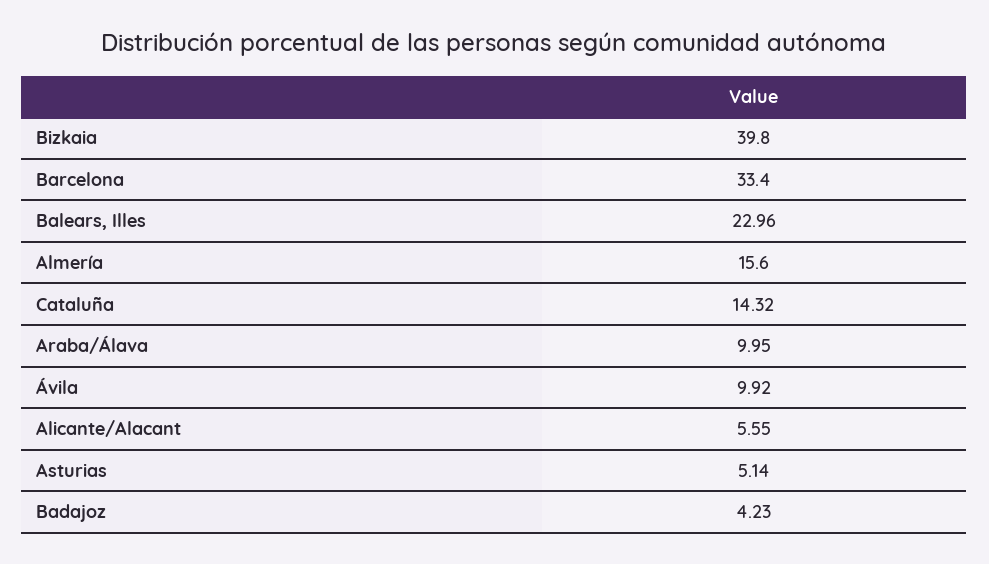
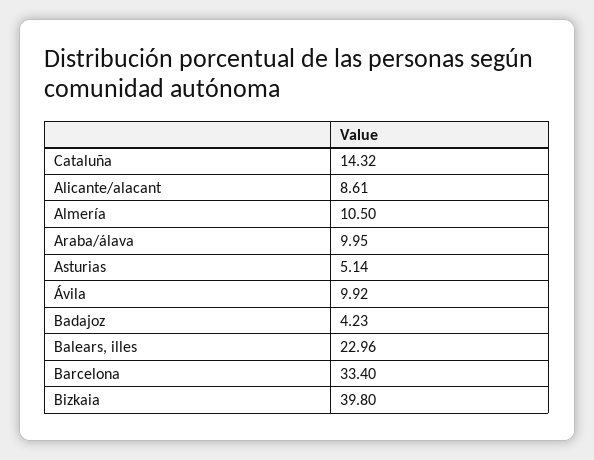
  {
    "Bizkaia": 39.8,
    "Barcelona": 33.4,
    "Balears, Illes": 22.96,
-   "Almería": 15.6,
+   "Almería": 10.5,
    "Cataluña": 14.32,
    "Araba/Álava": 9.95,
    "Ávila": 9.92,
-   "Alicante/Alacant": 5.55,
+   "Alicante/Alacant": 8.61,
    "Asturias": 5.14,
    "Badajoz": 4.23
  }

